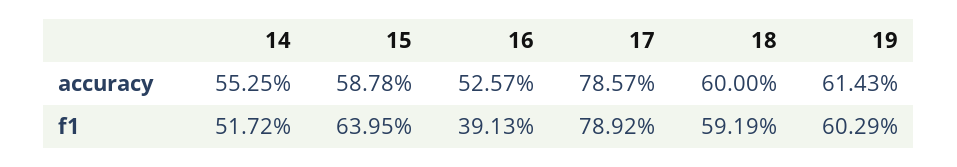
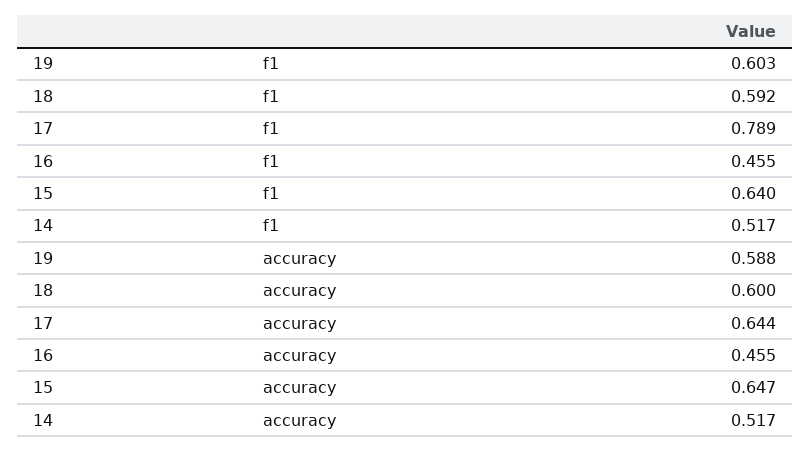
  {
    "14": {
-     "accuracy": 0.5525,
+     "accuracy": 0.517,
      "f1": 0.5172
    },
    "15": {
-     "accuracy": 0.5878,
+     "accuracy": 0.647,
      "f1": 0.6395
    },
    "16": {
-     "accuracy": 0.5257,
+     "accuracy": 0.455,
-     "f1": 0.3913
+     "f1": 0.455
    },
    "17": {
-     "accuracy": 0.7857,
+     "accuracy": 0.644,
      "f1": 0.7892
    },
    "18": {
      "accuracy": 0.6,
      "f1": 0.5919
    },
    "19": {
-     "accuracy": 0.6143,
+     "accuracy": 0.588,
      "f1": 0.6029
    }
  }

